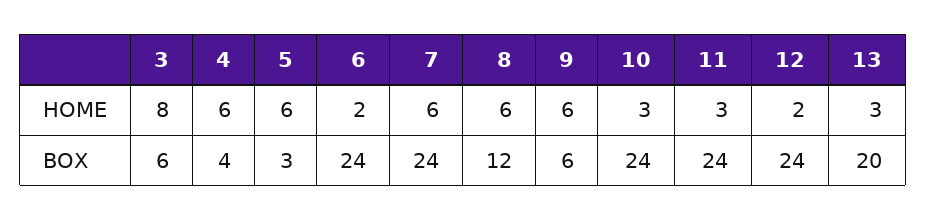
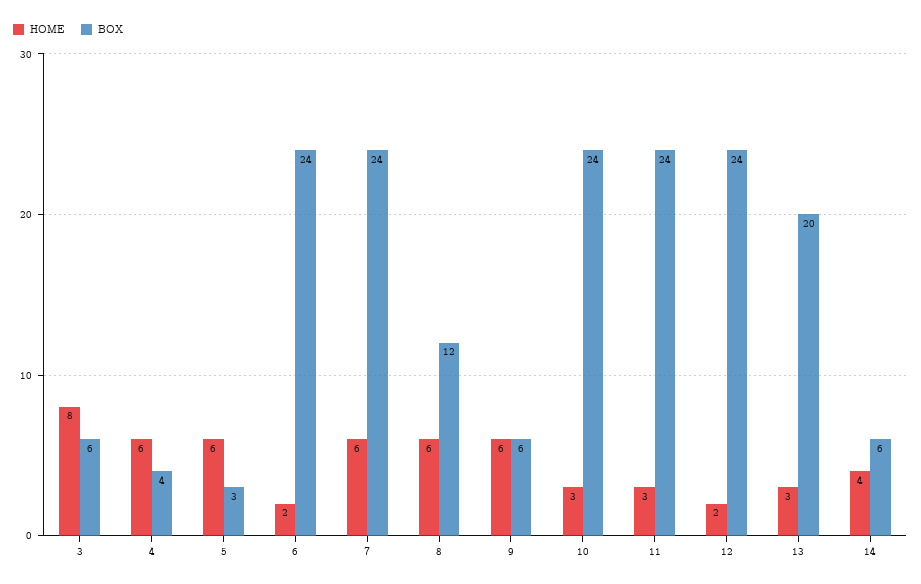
  {
    "HOME": {
      "3": 8,
      "4": 6,
      "5": 6,
      "6": 2,
      "7": 6,
      "8": 6,
      "9": 6,
      "10": 3,
      "11": 3,
      "12": 2,
-     "13": 3
+     "13": 3,
+     "14": 4
    },
    "BOX": {
      "3": 6,
      "4": 4,
      "5": 3,
      "6": 24,
      "7": 24,
      "8": 12,
      "9": 6,
      "10": 24,
      "11": 24,
      "12": 24,
-     "13": 20
+     "13": 20,
+     "14": 6
    }
  }

